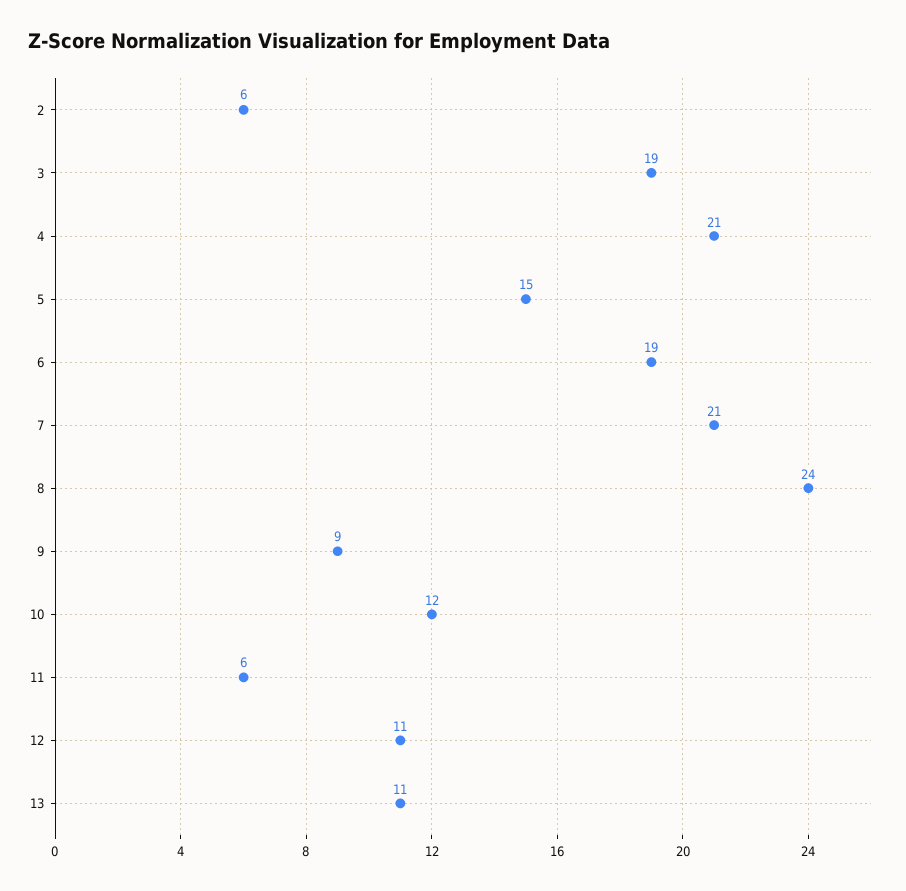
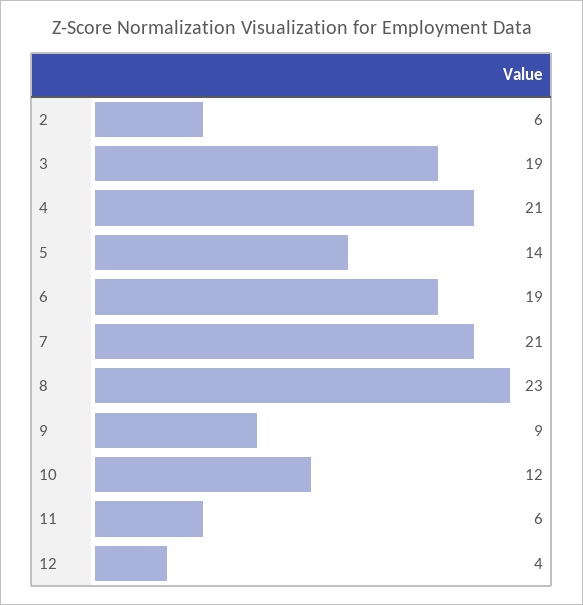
  {
    "2": 6,
    "3": 19,
    "4": 21,
-   "5": 15,
+   "5": 14,
    "6": 19,
    "7": 21,
-   "8": 24,
+   "8": 23,
    "9": 9,
    "10": 12,
    "11": 6,
-   "12": 11,
+   "12": 4
-   "13": 11
  }

